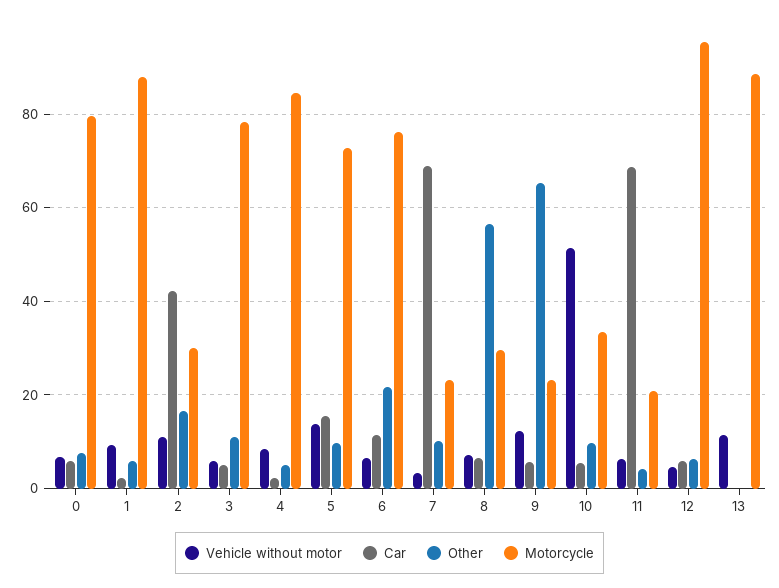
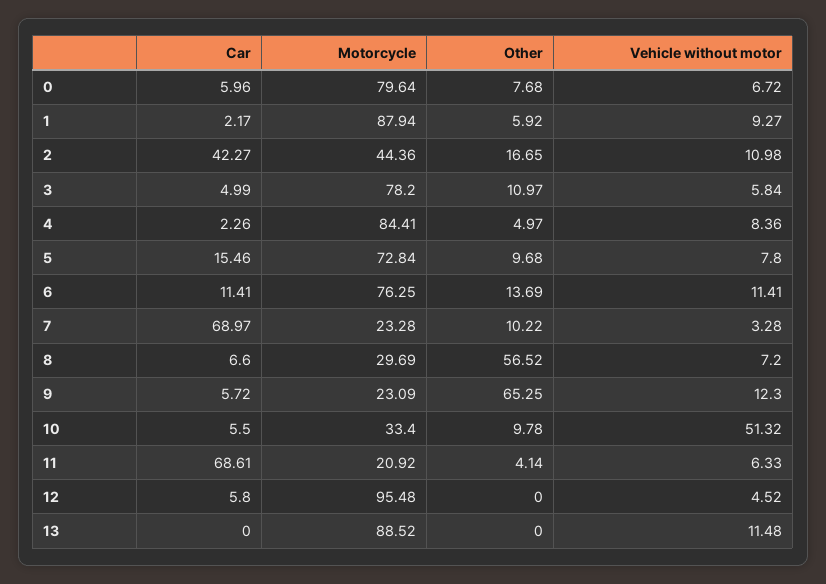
  {
    "Vehicle without motor": {
      "0": 6.72,
      "1": 9.27,
      "2": 10.98,
      "3": 5.84,
      "4": 8.36,
-     "5": 14,
+     "5": 7.8,
-     "6": 6,
+     "6": 11.41,
      "7": 3.28,
      "8": 7.2,
      "9": 12.3,
      "10": 51.32,
      "11": 6.33,
      "12": 4.52,
      "13": 11.48
    },
    "Car": {
      "0": 5.96,
      "1": 2.17,
      "2": 42.27,
      "3": 4.99,
      "4": 2.26,
      "5": 15.46,
      "6": 11.41,
      "7": 68.97,
      "8": 6.6,
      "9": 5.72,
      "10": 5.5,
      "11": 68.61,
      "12": 5.8,
      "13": 0
    },
    "Other": {
      "0": 7.68,
      "1": 5.92,
      "2": 16.65,
      "3": 10.97,
      "4": 4.97,
      "5": 9.68,
-     "6": 22,
+     "6": 13.69,
      "7": 10.22,
      "8": 56.52,
      "9": 65.25,
      "10": 9.78,
      "11": 4.14,
-     "12": 6,
+     "12": 0,
      "13": 0
    },
    "Motorcycle": {
      "0": 79.64,
      "1": 87.94,
-     "2": 30,
+     "2": 44.36,
      "3": 78.2,
      "4": 84.41,
      "5": 72.84,
      "6": 76.25,
      "7": 23.28,
      "8": 29.69,
      "9": 23.09,
      "10": 33.4,
      "11": 20.92,
      "12": 95.48,
      "13": 88.52
    }
  }

